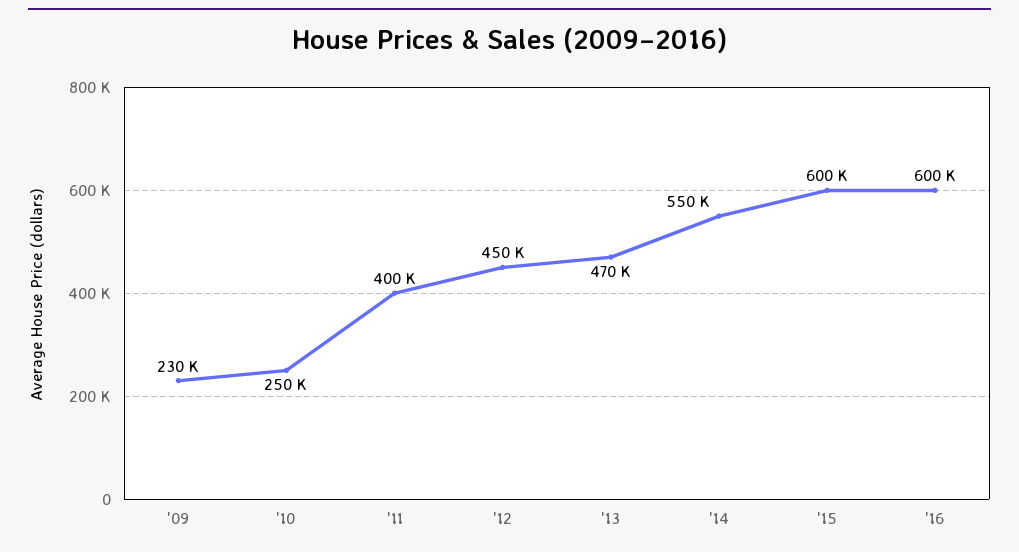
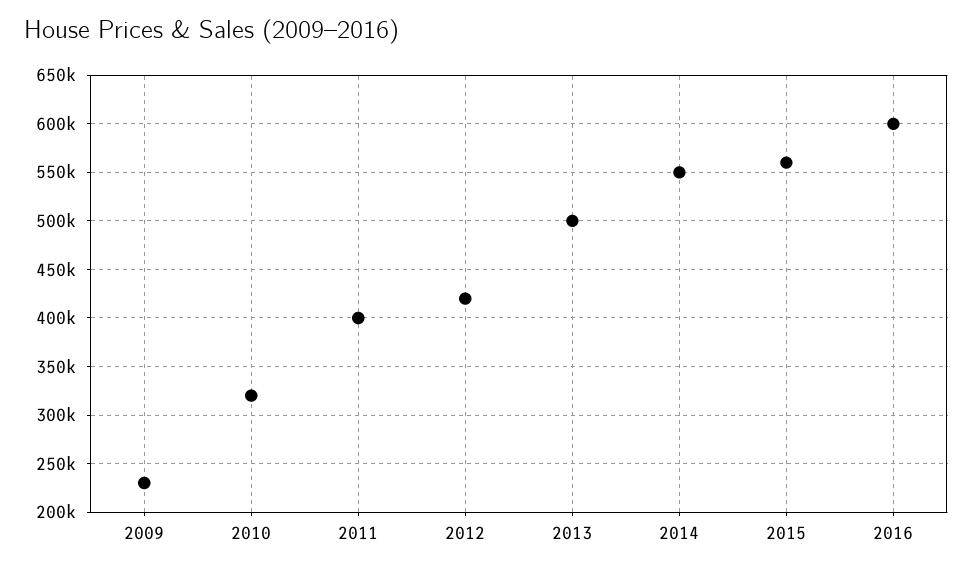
  {
    "'09": 230000,
-   "'10": 250000,
+   "'10": 320000,
    "'11": 400000,
-   "'12": 450000,
+   "'12": 420000,
-   "'13": 470000,
+   "'13": 500000,
    "'14": 550000,
-   "'15": 600000,
+   "'15": 560000,
    "'16": 600000
  }

